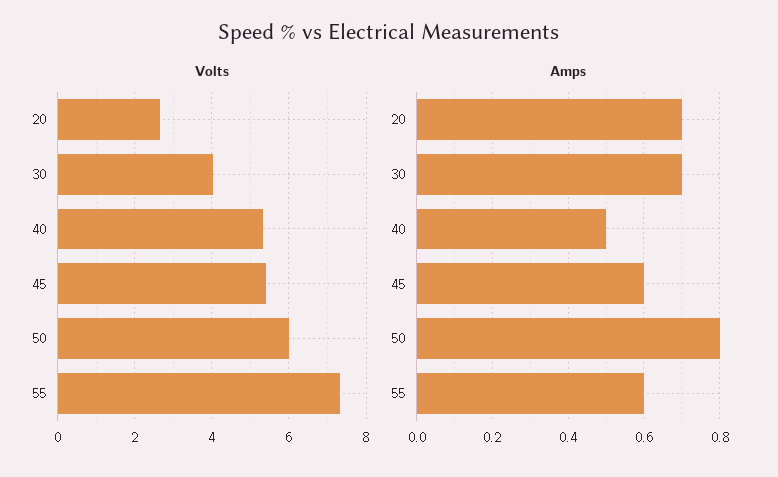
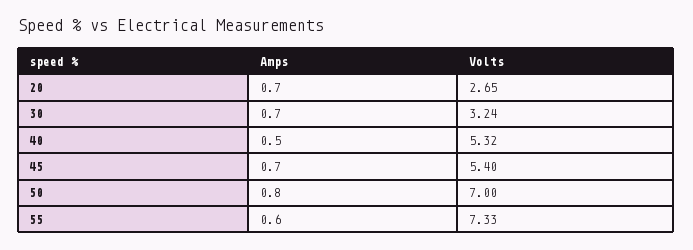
  {
    "Volts": {
      "20": 2.65,
-     "30": 4,
+     "30": 3.24,
      "40": 5.32,
      "45": 5.4,
-     "50": 6,
+     "50": 7,
      "55": 7.33
    },
    "Amps": {
      "20": 0.7,
      "30": 0.7,
      "40": 0.5,
-     "45": 0.6,
+     "45": 0.7,
      "50": 0.8,
      "55": 0.6
    }
  }

